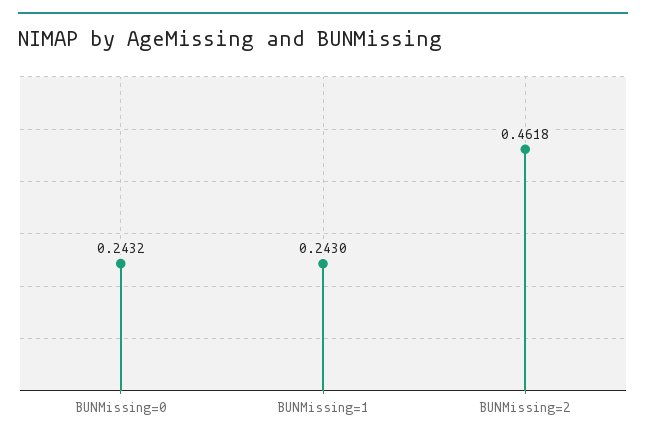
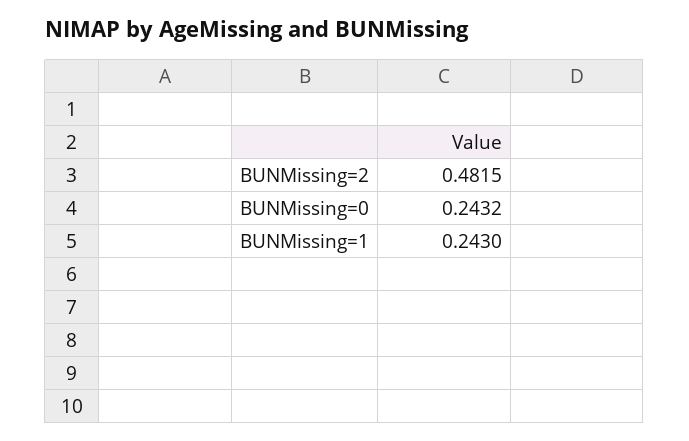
  {
    "BUNMissing=0": 0.2432,
    "BUNMissing=1": 0.243,
-   "BUNMissing=2": 0.4618
+   "BUNMissing=2": 0.4815
  }

